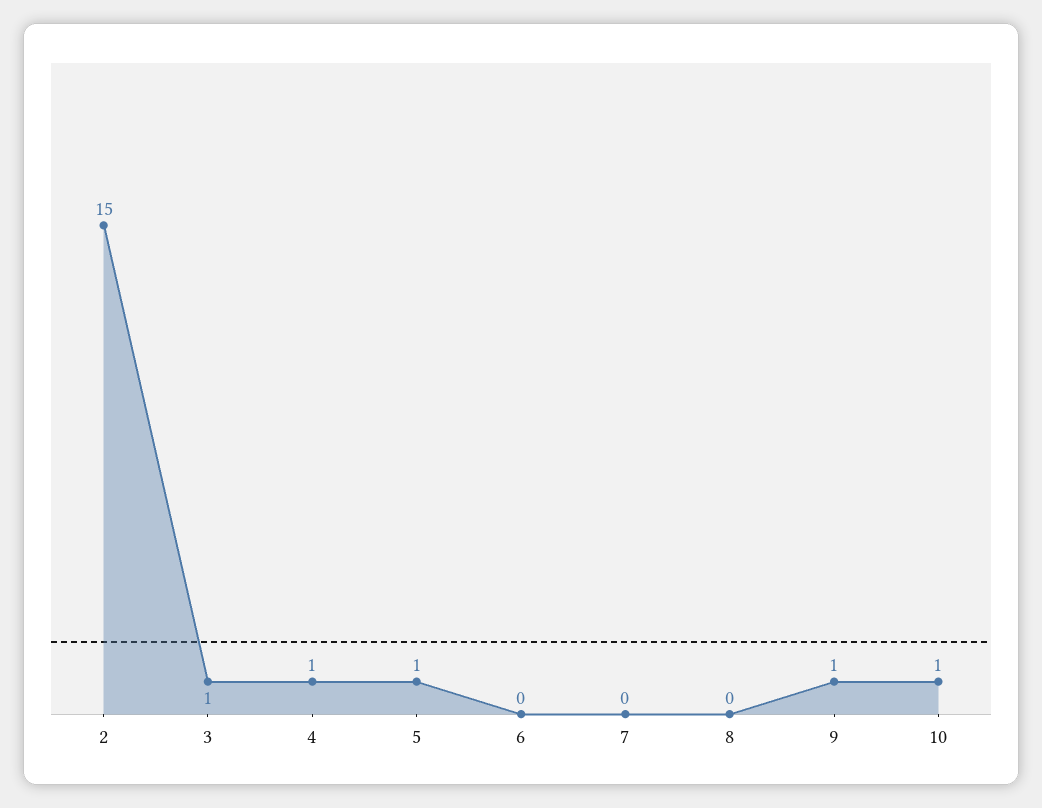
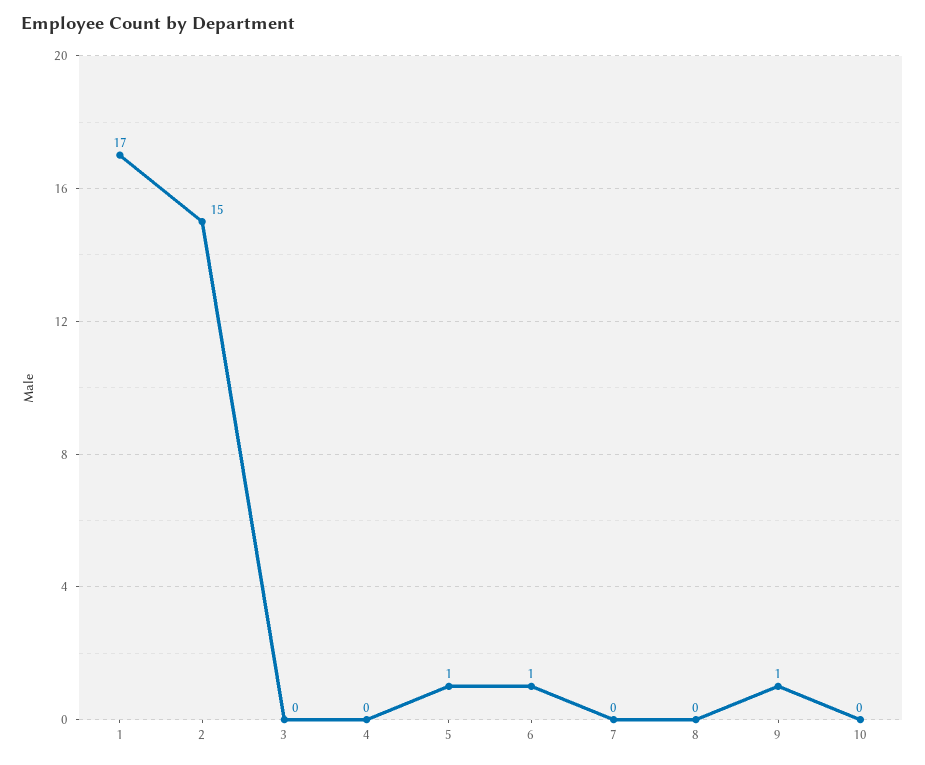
  {
    "2": 15,
-   "3": 1,
+   "3": 0,
-   "4": 1,
+   "4": 0,
    "5": 1,
-   "6": 0,
+   "6": 1,
    "7": 0,
    "8": 0,
    "9": 1,
-   "10": 1
+   "10": 0,
+   "1": 17
  }

